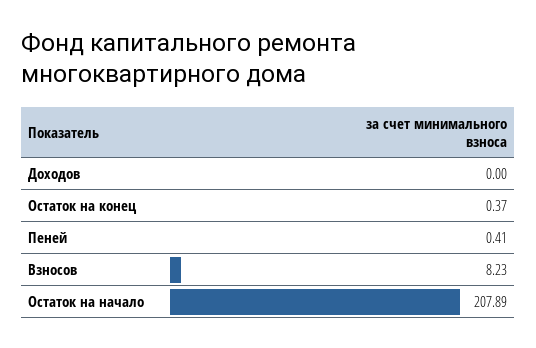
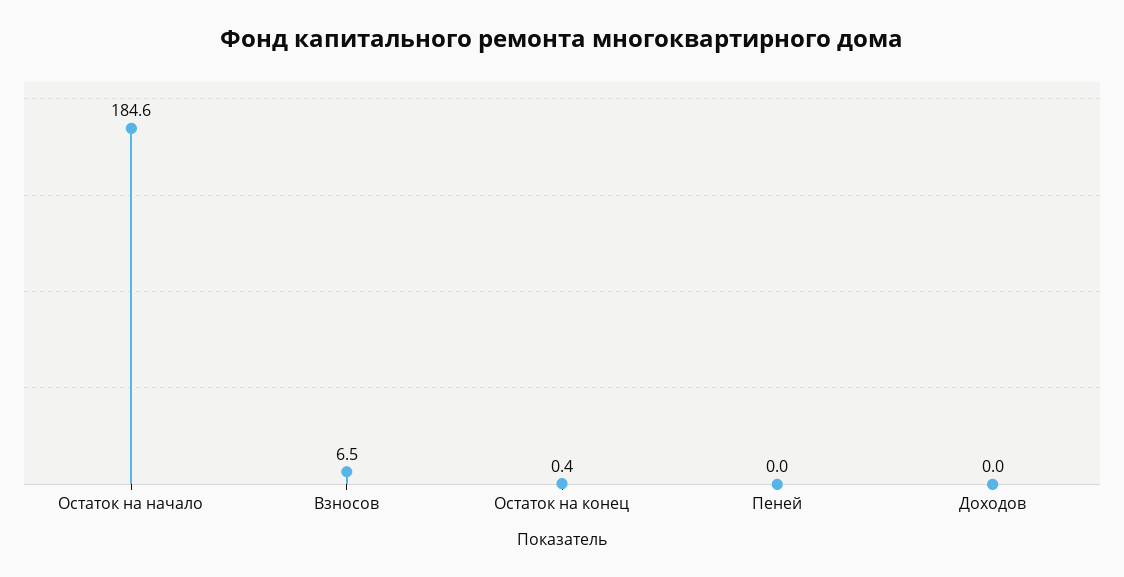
  {
    "Доходов": 0,
    "Остаток на конец": 0.37,
-   "Пеней": 0.41,
+   "Пеней": 0,
-   "Взносов": 8.23,
+   "Взносов": 6.5,
-   "Остаток на начало": 207.89
+   "Остаток на начало": 184.6
  }

